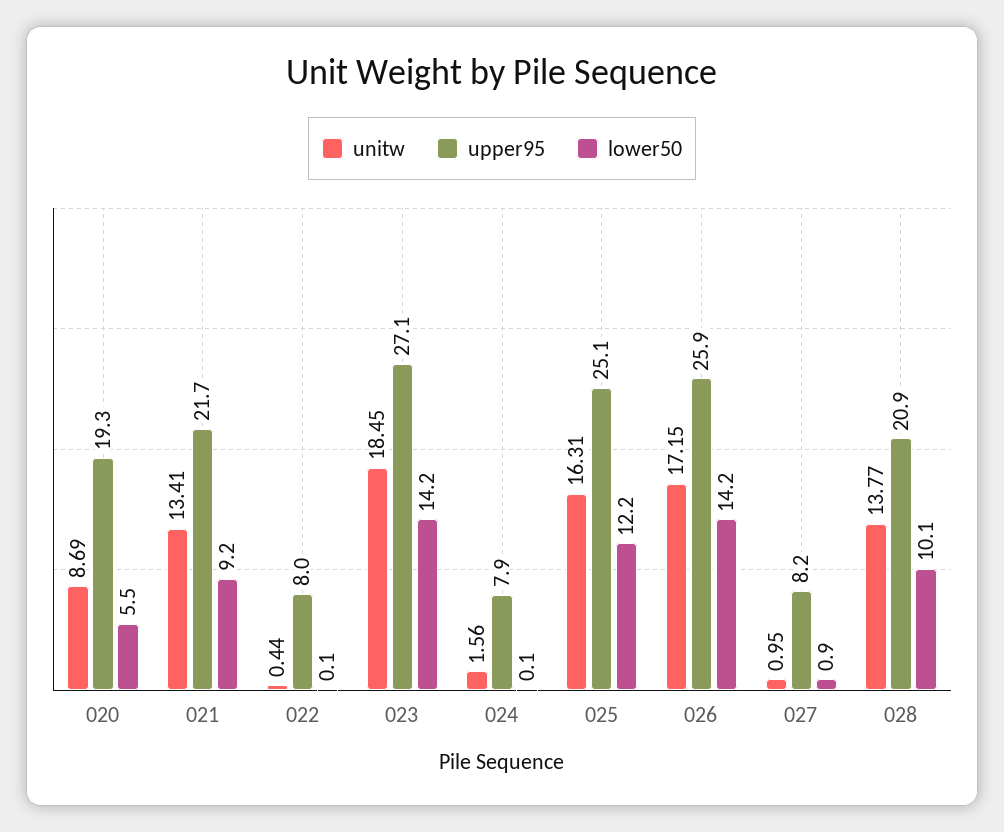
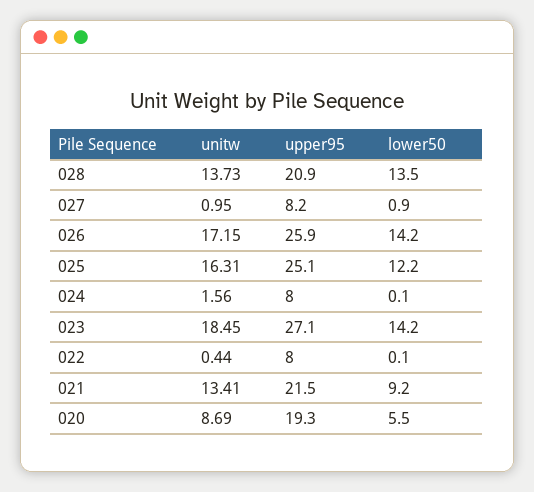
  {
    "unitw": {
      "020": 8.69,
      "021": 13.41,
      "022": 0.44,
      "023": 18.45,
      "024": 1.56,
      "025": 16.31,
      "026": 17.15,
      "027": 0.95,
-     "028": 13.77
+     "028": 13.73
    },
    "upper95": {
      "020": 19.3,
-     "021": 21.7,
+     "021": 21.5,
      "022": 8,
      "023": 27.1,
-     "024": 7.9,
+     "024": 8,
      "025": 25.1,
      "026": 25.9,
      "027": 8.2,
      "028": 20.9
    },
    "lower50": {
      "020": 5.5,
      "021": 9.2,
      "022": 0.1,
      "023": 14.2,
      "024": 0.1,
      "025": 12.2,
      "026": 14.2,
      "027": 0.9,
-     "028": 10.1
+     "028": 13.5
    }
  }

